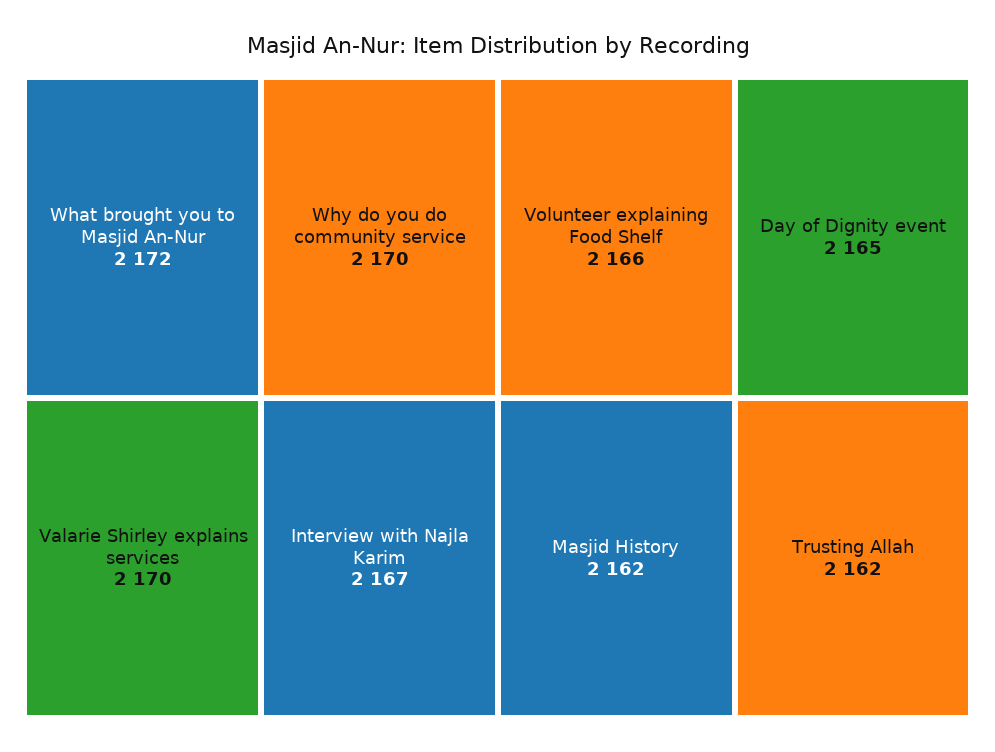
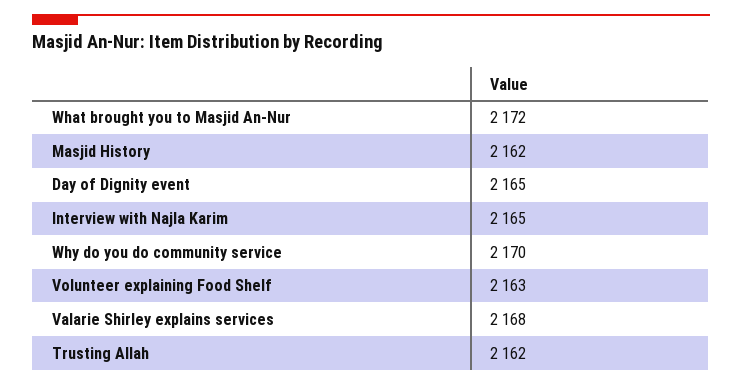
  {
    "What brought you to Masjid An-Nur": 2172,
    "Why do you do community service": 2170,
-   "Valarie Shirley explains services": 2170,
+   "Valarie Shirley explains services": 2168,
-   "Interview with Najla Karim": 2167,
+   "Interview with Najla Karim": 2165,
-   "Volunteer explaining Food Shelf": 2166,
+   "Volunteer explaining Food Shelf": 2163,
    "Day of Dignity event": 2165,
    "Masjid History": 2162,
    "Trusting Allah": 2162
  }

